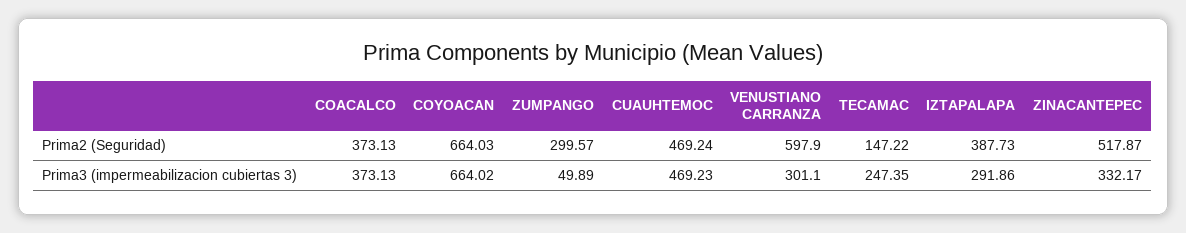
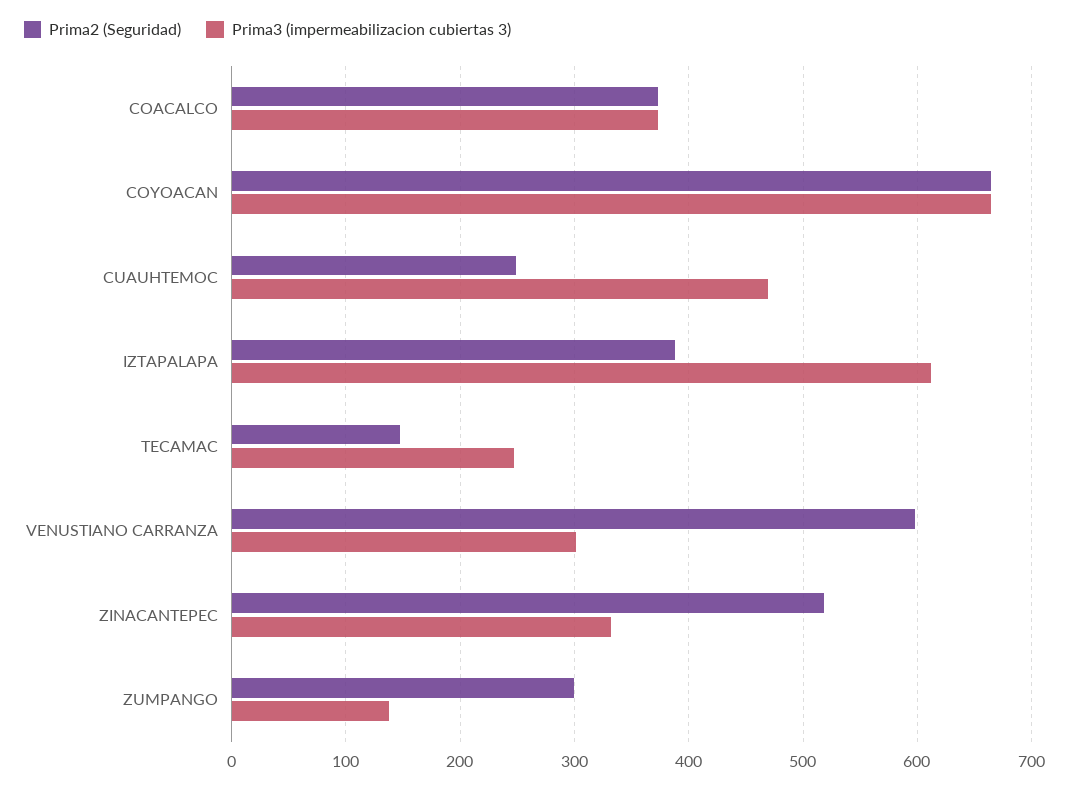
  {
    "Prima2 (Seguridad)": {
      "COACALCO": 373.13,
      "COYOACAN": 664.03,
      "ZUMPANGO": 299.57,
-     "CUAUHTEMOC": 469.24,
+     "CUAUHTEMOC": 250,
      "VENUSTIANO CARRANZA": 597.9,
      "TECAMAC": 147.22,
      "IZTAPALAPA": 387.73,
      "ZINACANTEPEC": 517.87
    },
    "Prima3 (impermeabilizacion cubiertas 3)": {
      "COACALCO": 373.13,
      "COYOACAN": 664.02,
-     "ZUMPANGO": 49.89,
+     "ZUMPANGO": 140,
      "CUAUHTEMOC": 469.23,
      "VENUSTIANO CARRANZA": 301.1,
      "TECAMAC": 247.35,
-     "IZTAPALAPA": 291.86,
+     "IZTAPALAPA": 610,
      "ZINACANTEPEC": 332.17
    }
  }

